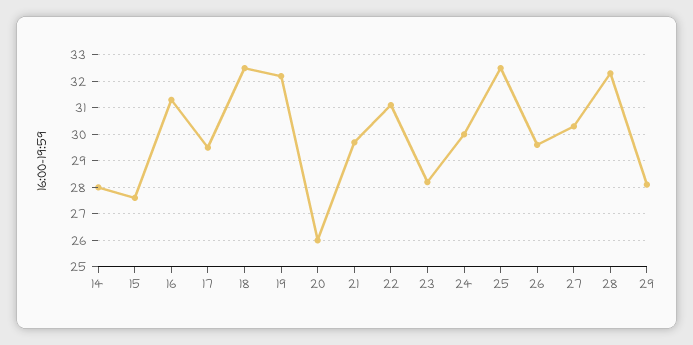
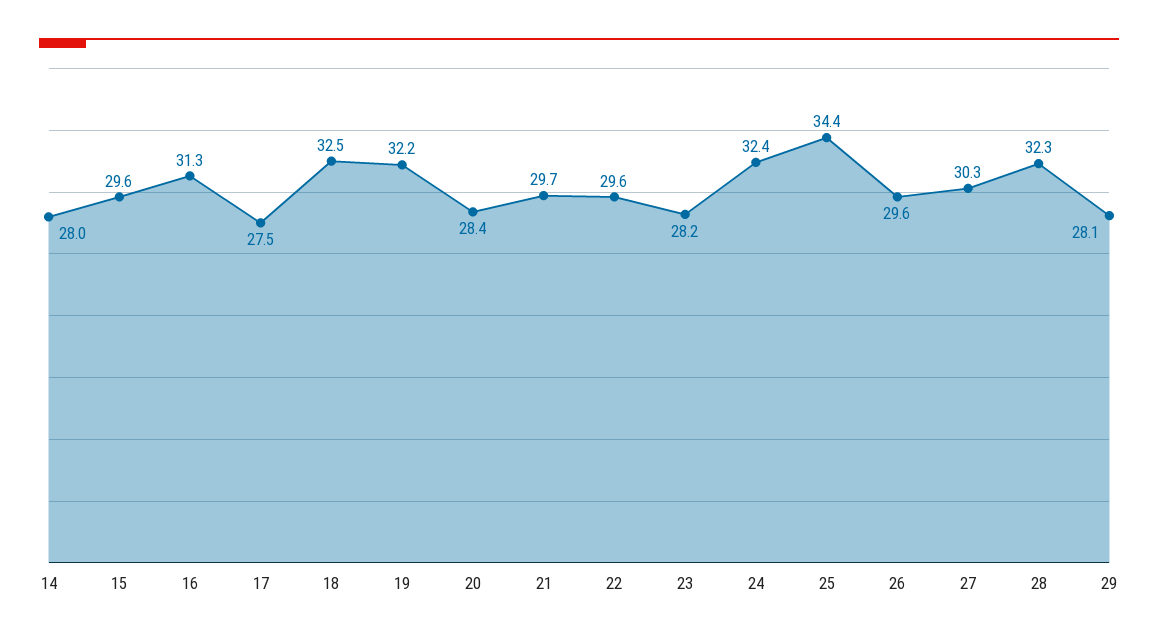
  {
    "14": 28,
-   "15": 27.5,
+   "15": 29.6,
    "16": 31.3,
-   "17": 29.5,
+   "17": 27.5,
    "18": 32.5,
    "19": 32.2,
-   "20": 26,
+   "20": 28.4,
    "21": 29.7,
-   "22": 31,
+   "22": 29.6,
    "23": 28.2,
-   "24": 30,
+   "24": 32.4,
-   "25": 32.5,
+   "25": 34.4,
    "26": 29.6,
    "27": 30.3,
    "28": 32.3,
    "29": 28.1
  }

